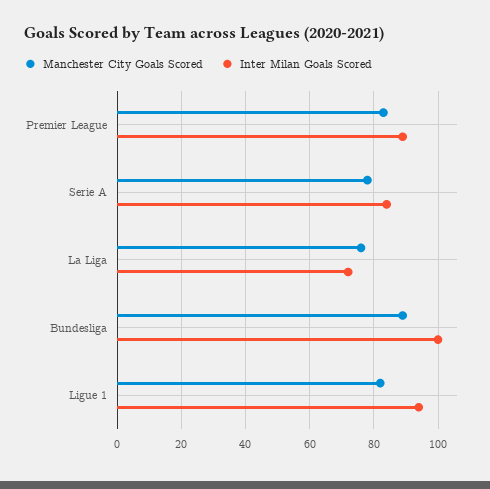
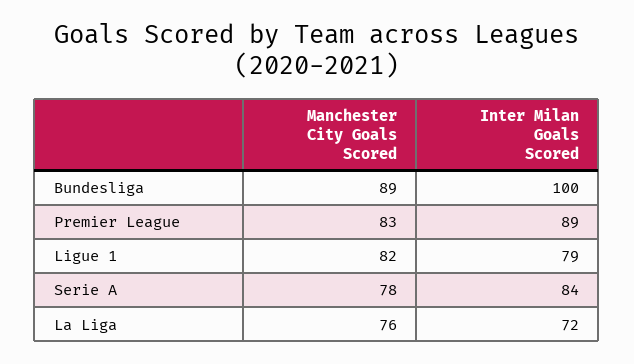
  {
    "Manchester City Goals Scored": {
      "Premier League": 83,
      "Serie A": 78,
      "La Liga": 76,
      "Bundesliga": 89,
      "Ligue 1": 82
    },
    "Inter Milan Goals Scored": {
      "Premier League": 89,
      "Serie A": 84,
      "La Liga": 72,
      "Bundesliga": 100,
-     "Ligue 1": 95
+     "Ligue 1": 79
    }
  }

